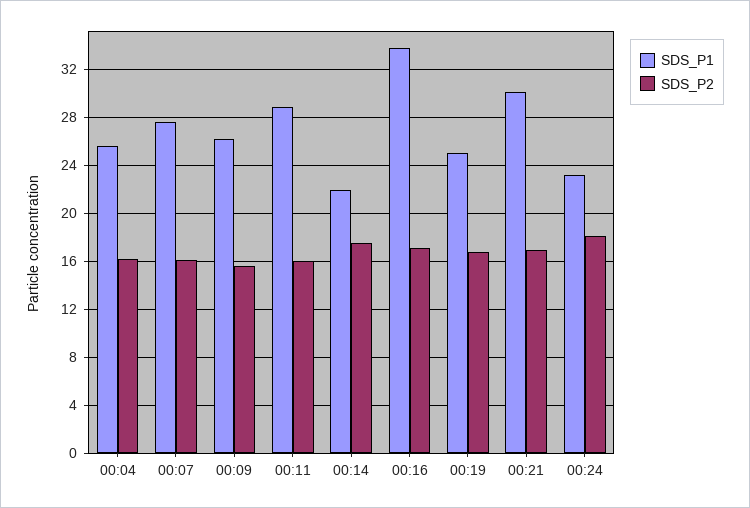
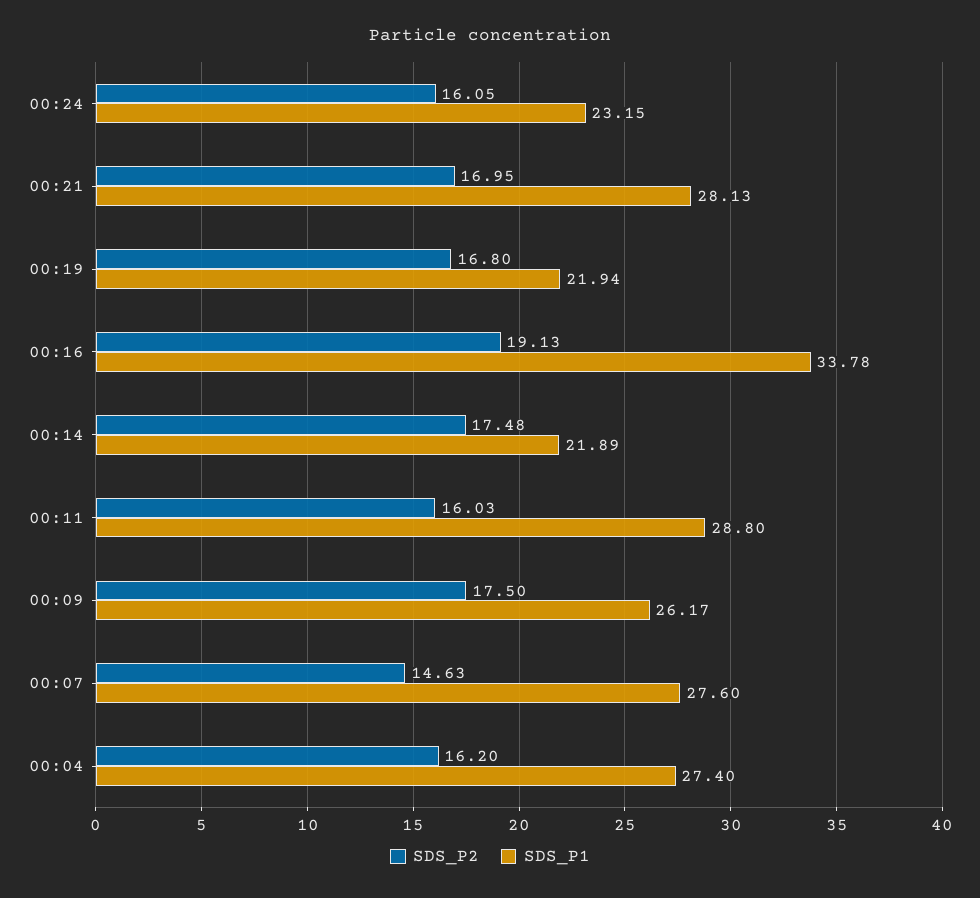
  {
    "SDS_P1": {
-     "00:04": 25.5,
+     "00:04": 27.4,
      "00:07": 27.6,
      "00:09": 26.17,
      "00:11": 28.8,
      "00:14": 21.89,
      "00:16": 33.78,
-     "00:19": 25,
+     "00:19": 21.94,
-     "00:21": 30,
+     "00:21": 28.13,
      "00:24": 23.15
    },
    "SDS_P2": {
      "00:04": 16.2,
-     "00:07": 16,
+     "00:07": 14.63,
-     "00:09": 15.5,
+     "00:09": 17.5,
      "00:11": 16.03,
      "00:14": 17.48,
-     "00:16": 17,
+     "00:16": 19.13,
      "00:19": 16.8,
      "00:21": 16.95,
-     "00:24": 18
+     "00:24": 16.05
    }
  }

